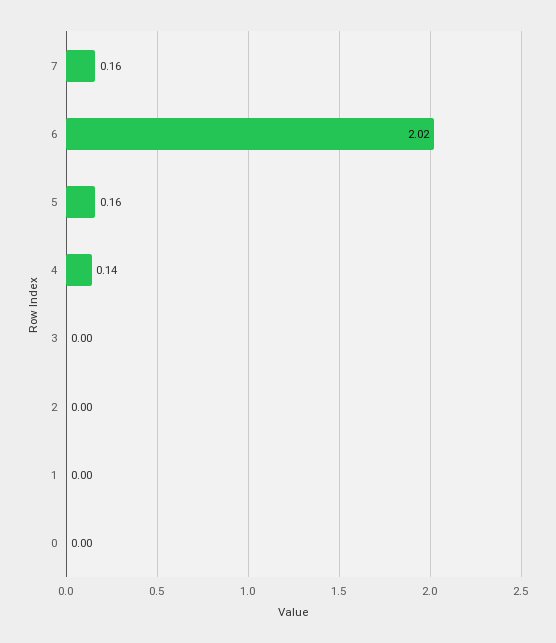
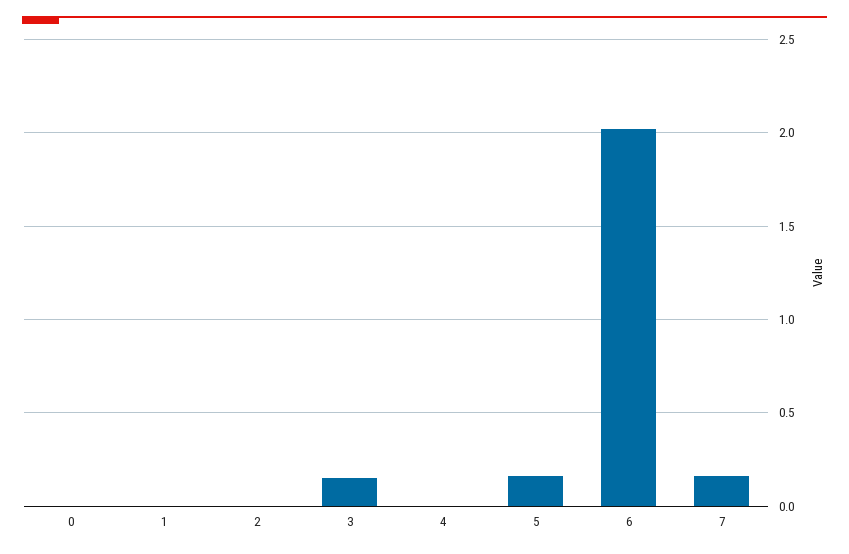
  {
    "7": 0.16,
    "6": 2.02,
    "5": 0.16,
-   "4": 0.14,
+   "4": 0,
-   "3": 0,
+   "3": 0.15,
    "2": 0,
    "1": 0,
    "0": 0
  }

